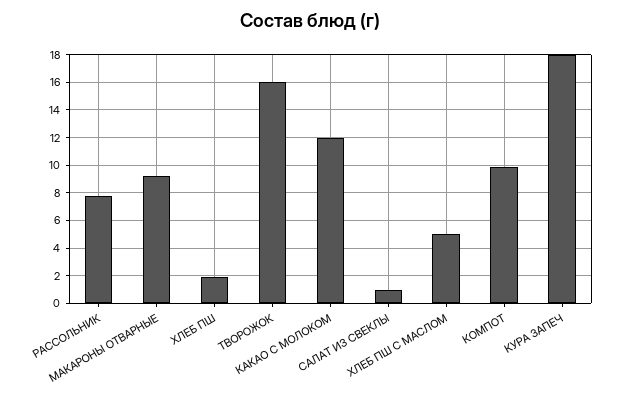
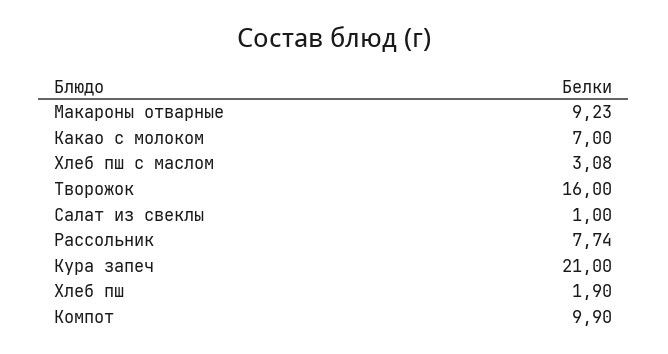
  {
    "РАССОЛЬНИК": 7.74,
    "МАКАРОНЫ ОТВАРНЫЕ": 9.23,
    "ХЛЕБ ПШ": 1.9,
    "ТВОРОЖОК": 16,
-   "КАКАО С МОЛОКОМ": 12,
+   "КАКАО С МОЛОКОМ": 7,
    "САЛАТ ИЗ СВЕКЛЫ": 1,
-   "ХЛЕБ ПШ С МАСЛОМ": 5,
+   "ХЛЕБ ПШ С МАСЛОМ": 3.08,
    "КОМПОТ": 9.9,
-   "КУРА ЗАПЕЧ": 18
+   "КУРА ЗАПЕЧ": 21
  }

